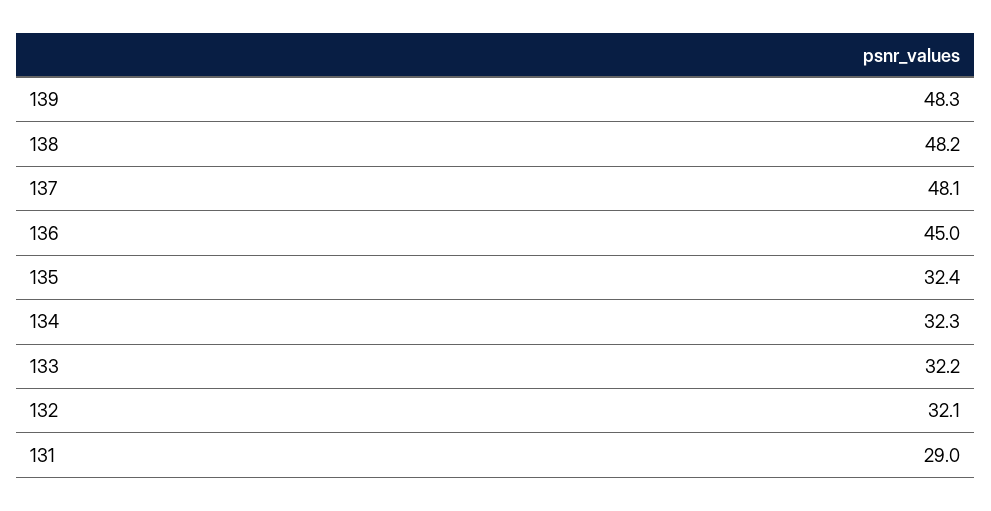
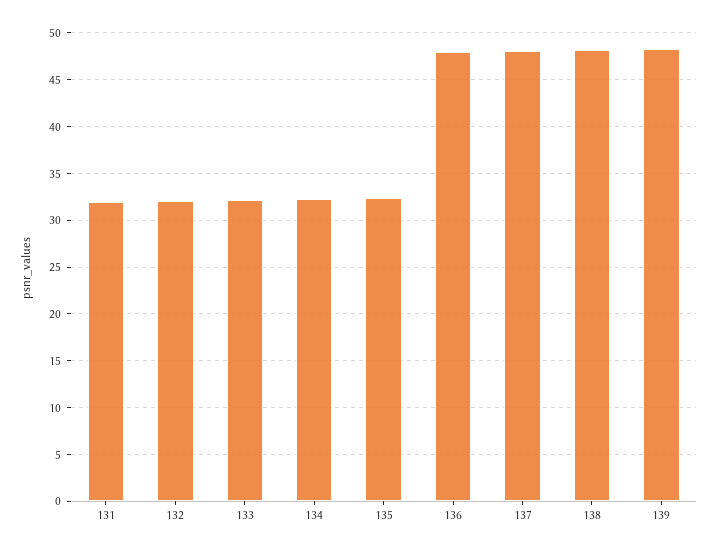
  {
    "139": 48.3,
    "138": 48.2,
    "137": 48.1,
-   "136": 45,
+   "136": 48,
    "135": 32.4,
    "134": 32.3,
    "133": 32.2,
    "132": 32.1,
-   "131": 29
+   "131": 32
  }

